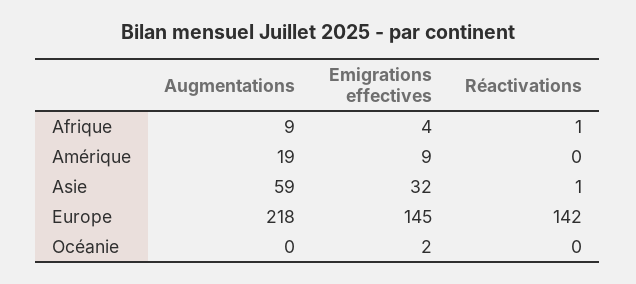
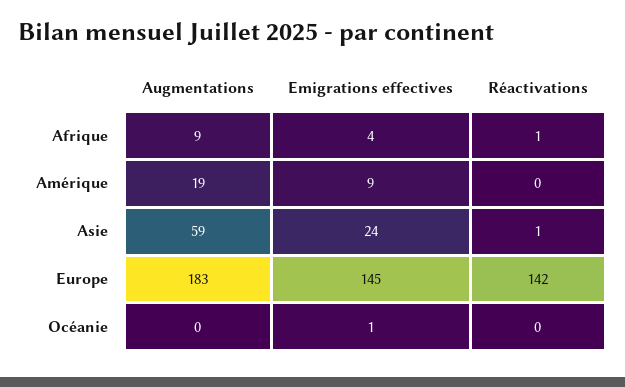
  {
    "Augmentations": {
      "Afrique": 9,
      "Amérique": 19,
      "Asie": 59,
-     "Europe": 218,
+     "Europe": 183,
      "Océanie": 0
    },
    "Emigrations effectives": {
      "Afrique": 4,
      "Amérique": 9,
-     "Asie": 32,
+     "Asie": 24,
      "Europe": 145,
-     "Océanie": 2
+     "Océanie": 1
    },
    "Réactivations": {
      "Afrique": 1,
      "Amérique": 0,
      "Asie": 1,
      "Europe": 142,
      "Océanie": 0
    }
  }

